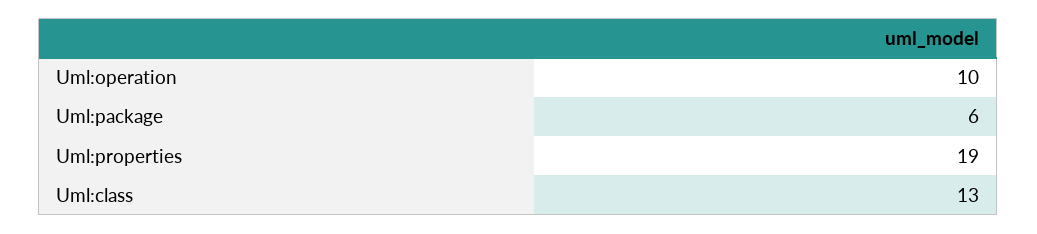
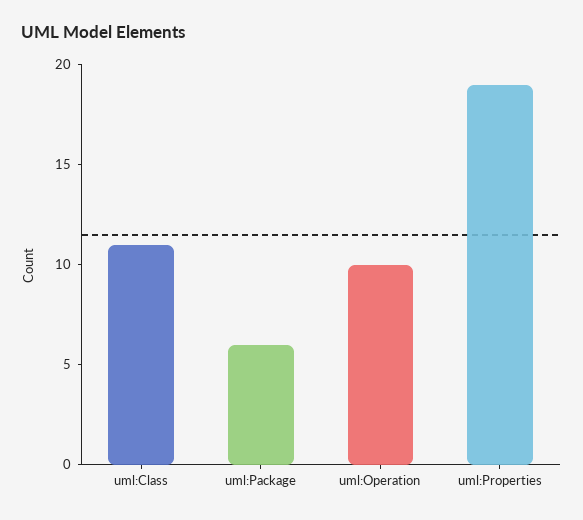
  {
    "Uml:operation": 10,
    "Uml:package": 6,
    "Uml:properties": 19,
-   "Uml:class": 13
+   "Uml:class": 11
  }

